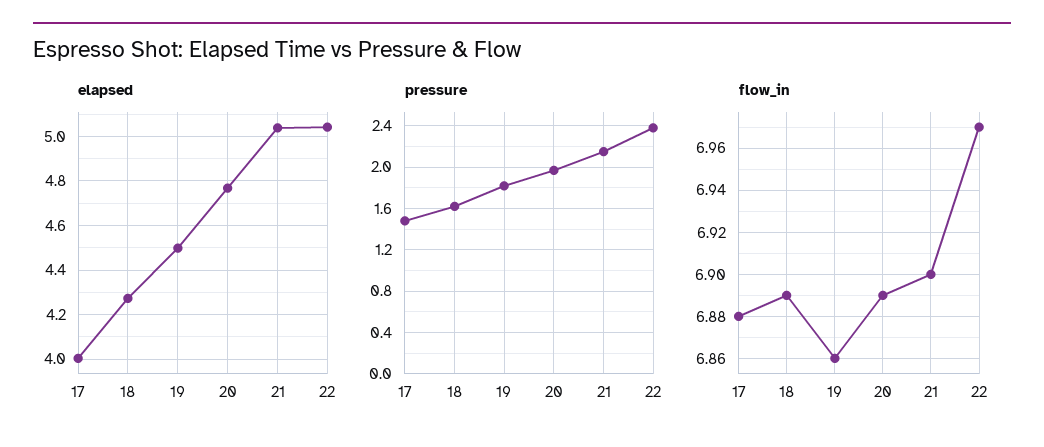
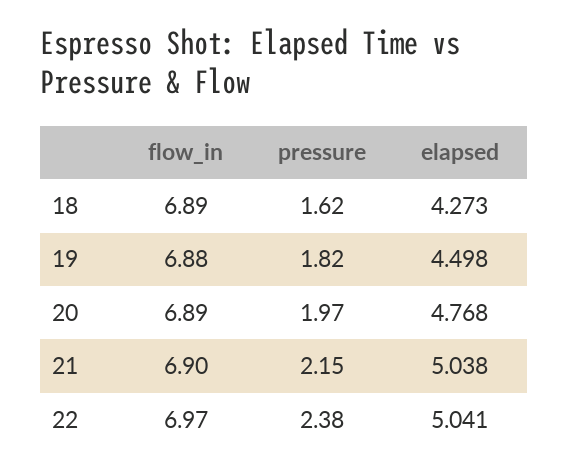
  {
    "elapsed": {
-     "17": 4,
      "18": 4.273,
      "19": 4.498,
      "20": 4.768,
      "21": 5.038,
      "22": 5.041
    },
    "pressure": {
-     "17": 1.5,
      "18": 1.62,
      "19": 1.82,
      "20": 1.97,
      "21": 2.15,
      "22": 2.38
    },
    "flow_in": {
-     "17": 6.88,
      "18": 6.89,
-     "19": 6.86,
+     "19": 6.88,
      "20": 6.89,
      "21": 6.9,
      "22": 6.97
    }
  }

